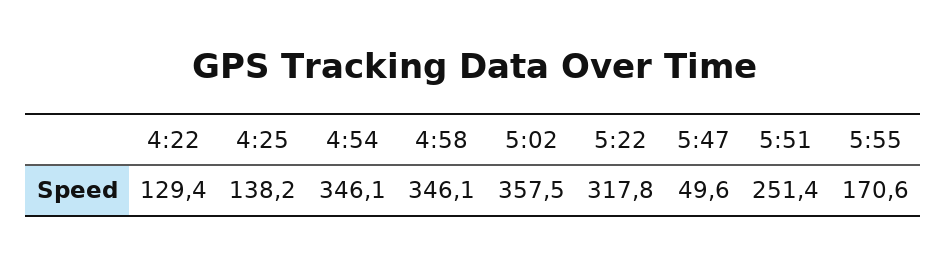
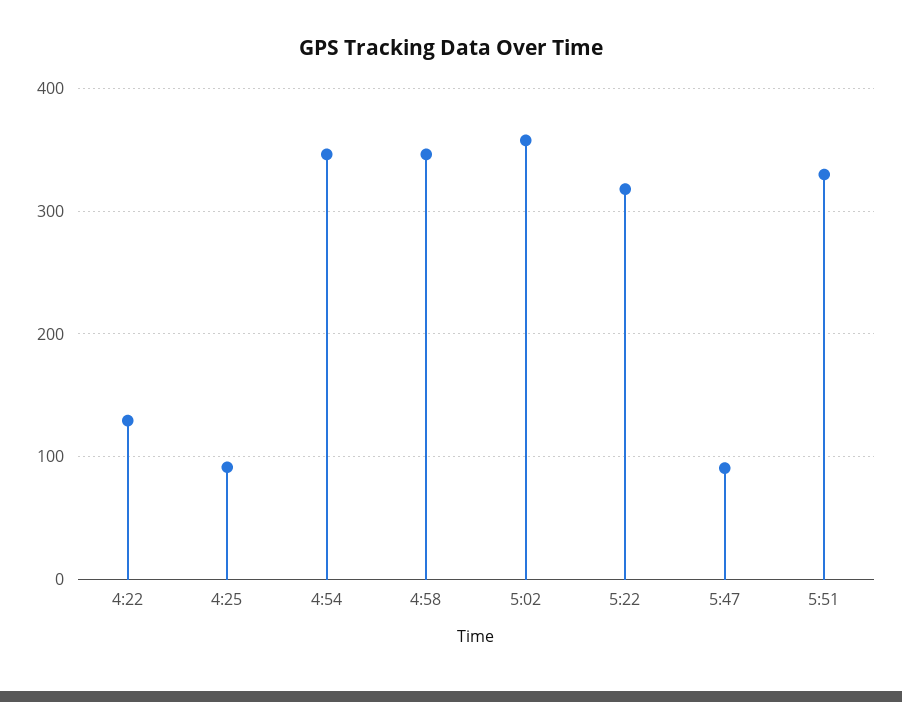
  {
    "4:22": 129.4,
-   "4:25": 138.2,
+   "4:25": 90,
    "4:54": 346.1,
    "4:58": 346.1,
    "5:02": 357.5,
    "5:22": 317.8,
-   "5:47": 49.6,
+   "5:47": 90,
-   "5:51": 251.4,
+   "5:51": 330
-   "5:55": 170.6
  }

